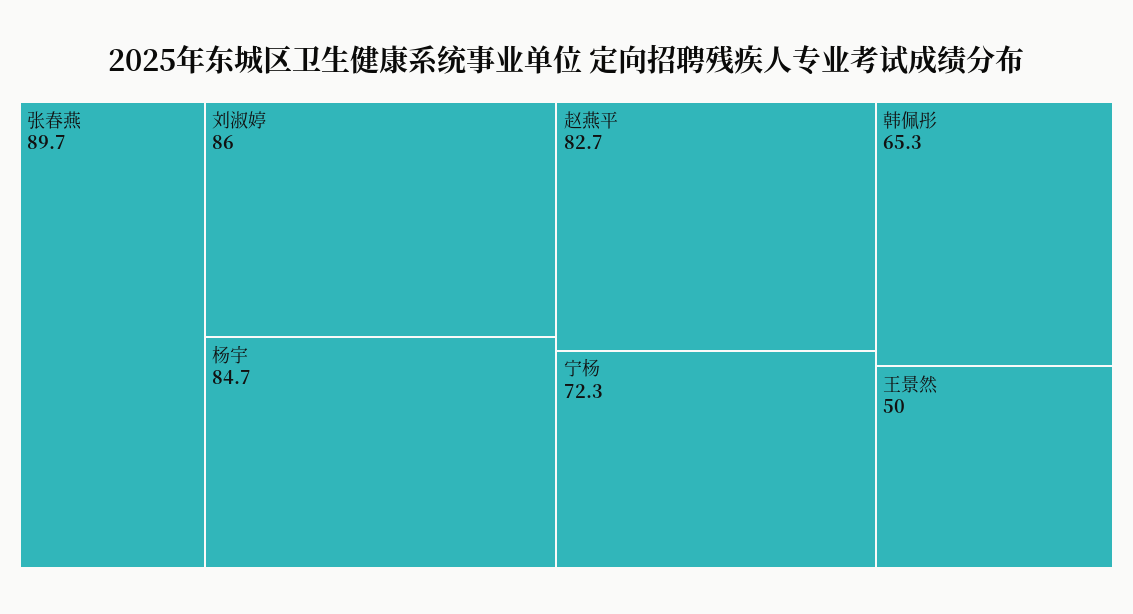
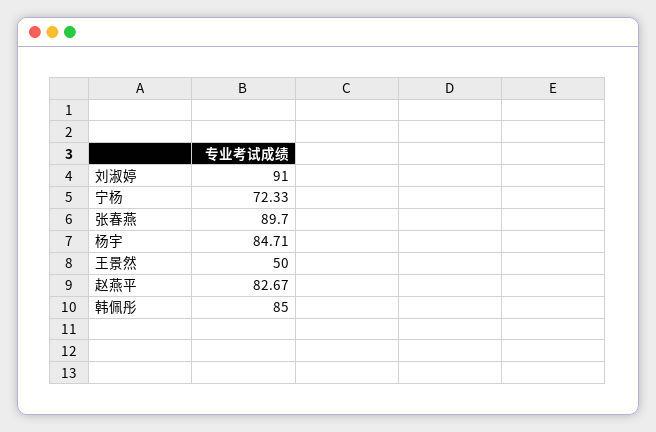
  {
    "张春燕": 89.7,
-   "刘淑婷": 86,
+   "刘淑婷": 91,
    "杨宇": 84.71,
    "赵燕平": 82.67,
    "宁杨": 72.33,
-   "韩佩彤": 65.3,
+   "韩佩彤": 85,
    "王景然": 50
  }

